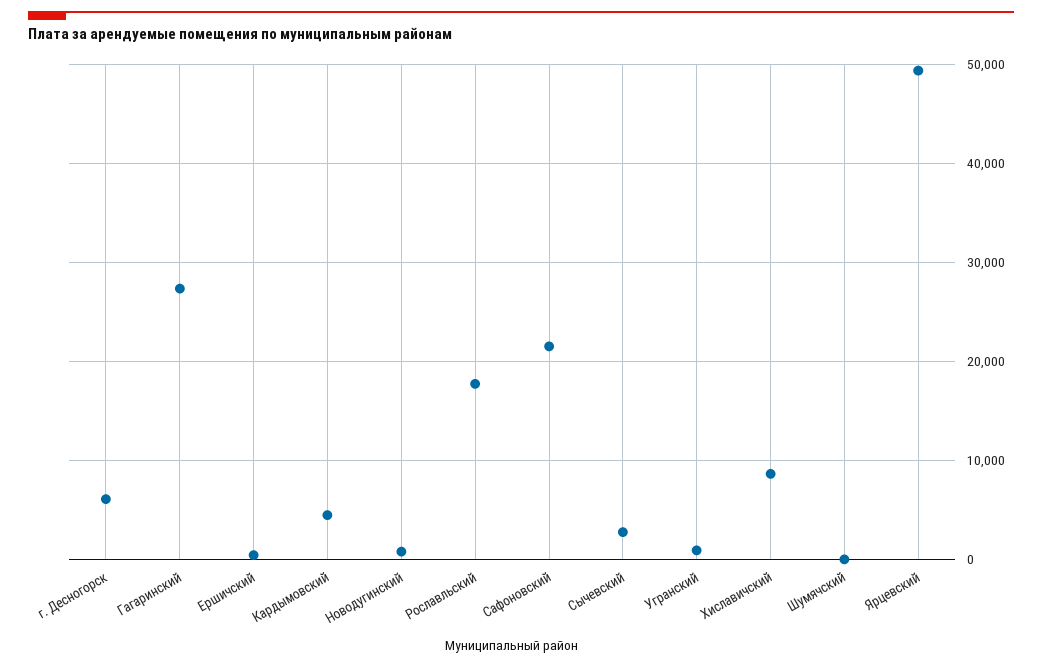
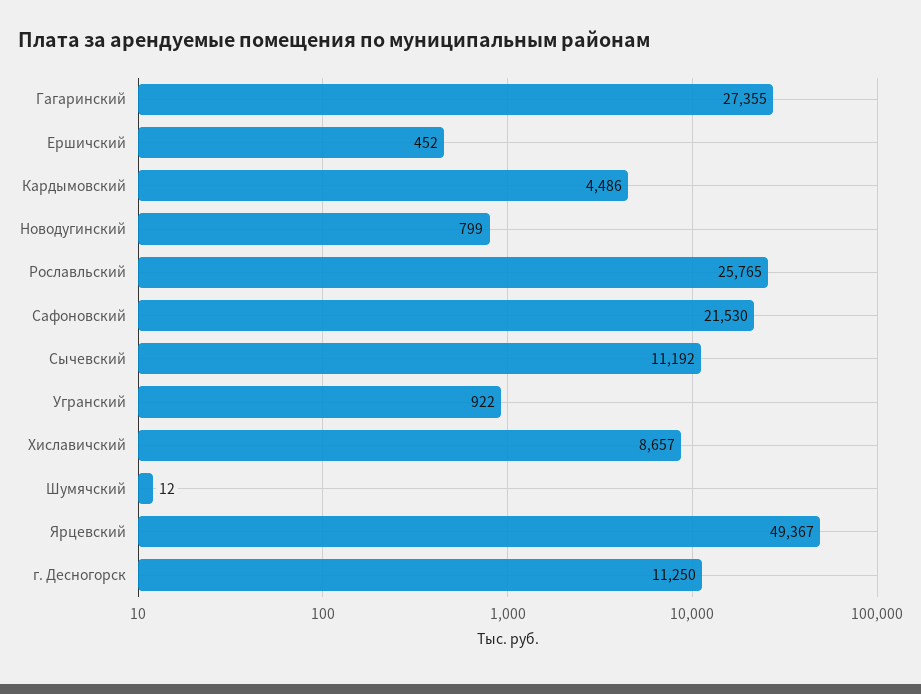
  {
-   "г. Десногорск": 6000,
+   "г. Десногорск": 11250,
    "Гагаринский": 27355,
    "Ершичский": 452,
    "Кардымовский": 4486,
    "Новодугинский": 799,
-   "Рославльский": 18000,
+   "Рославльский": 25765,
    "Сафоновский": 21530,
-   "Сычевский": 3000,
+   "Сычевский": 11192,
    "Угранский": 922,
    "Хиславичский": 8657,
    "Шумячский": 12,
    "Ярцевский": 49367
  }

